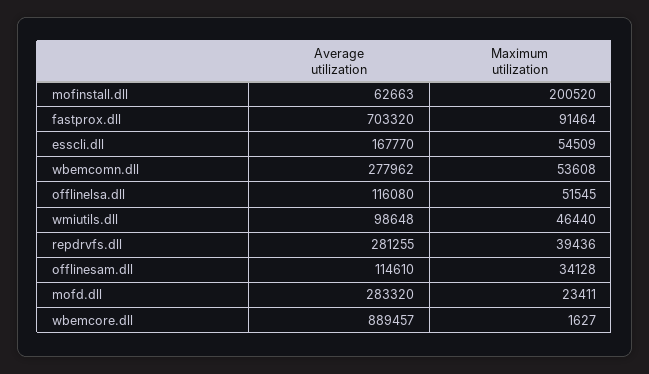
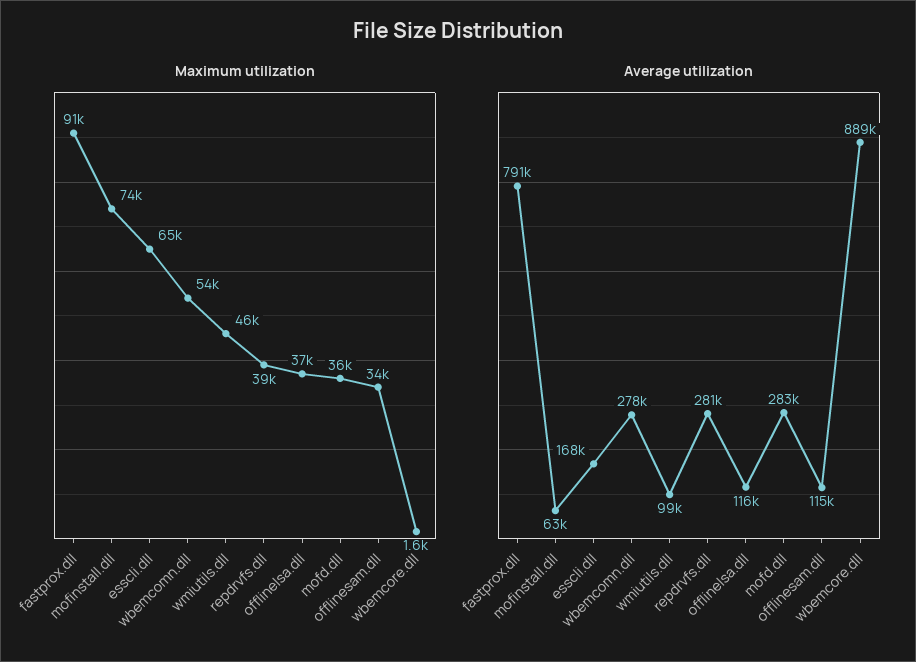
  {
    "Average utilization": {
      "mofinstall.dll": 62663,
-     "fastprox.dll": 703320,
+     "fastprox.dll": 791000,
      "esscli.dll": 167770,
      "wbemcomn.dll": 277962,
      "offlinelsa.dll": 116080,
      "wmiutils.dll": 98648,
      "repdrvfs.dll": 281255,
      "offlinesam.dll": 114610,
      "mofd.dll": 283320,
      "wbemcore.dll": 889457
    },
    "Maximum utilization": {
-     "mofinstall.dll": 200520,
+     "mofinstall.dll": 74000,
      "fastprox.dll": 91464,
-     "esscli.dll": 54509,
+     "esscli.dll": 65000,
      "wbemcomn.dll": 53608,
-     "offlinelsa.dll": 51545,
+     "offlinelsa.dll": 37000,
      "wmiutils.dll": 46440,
      "repdrvfs.dll": 39436,
      "offlinesam.dll": 34128,
-     "mofd.dll": 23411,
+     "mofd.dll": 36000,
      "wbemcore.dll": 1627
    }
  }

